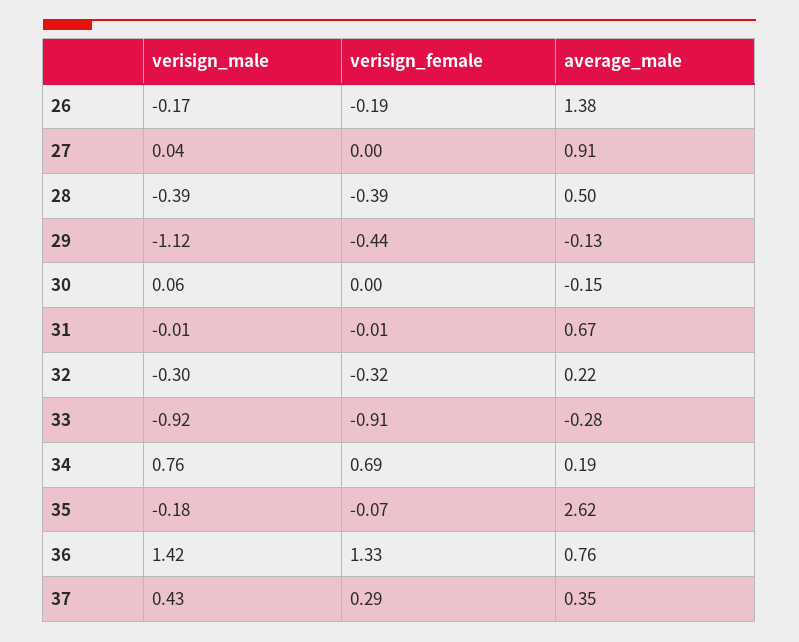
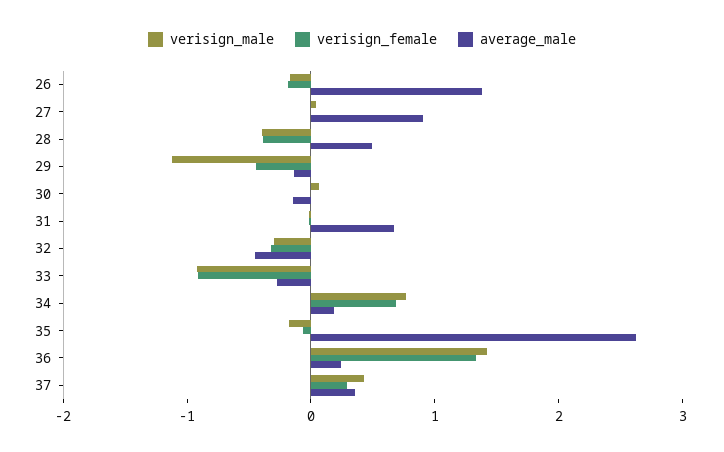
  {
    "verisign_male": {
      "26": -0.17,
      "27": 0.04,
      "28": -0.39,
      "29": -1.12,
      "30": 0.06,
      "31": -0.01,
      "32": -0.3,
      "33": -0.92,
      "34": 0.76,
      "35": -0.18,
      "36": 1.42,
      "37": 0.43
    },
    "verisign_female": {
      "26": -0.19,
      "27": 0,
      "28": -0.39,
      "29": -0.44,
      "30": 0,
      "31": -0.01,
      "32": -0.32,
      "33": -0.91,
      "34": 0.69,
      "35": -0.07,
      "36": 1.33,
      "37": 0.29
    },
    "average_male": {
      "26": 1.38,
      "27": 0.91,
      "28": 0.5,
      "29": -0.13,
      "30": -0.15,
      "31": 0.67,
-     "32": 0.22,
+     "32": -0.4,
      "33": -0.28,
      "34": 0.19,
      "35": 2.62,
-     "36": 0.76,
+     "36": 0.2,
      "37": 0.35
    }
  }

